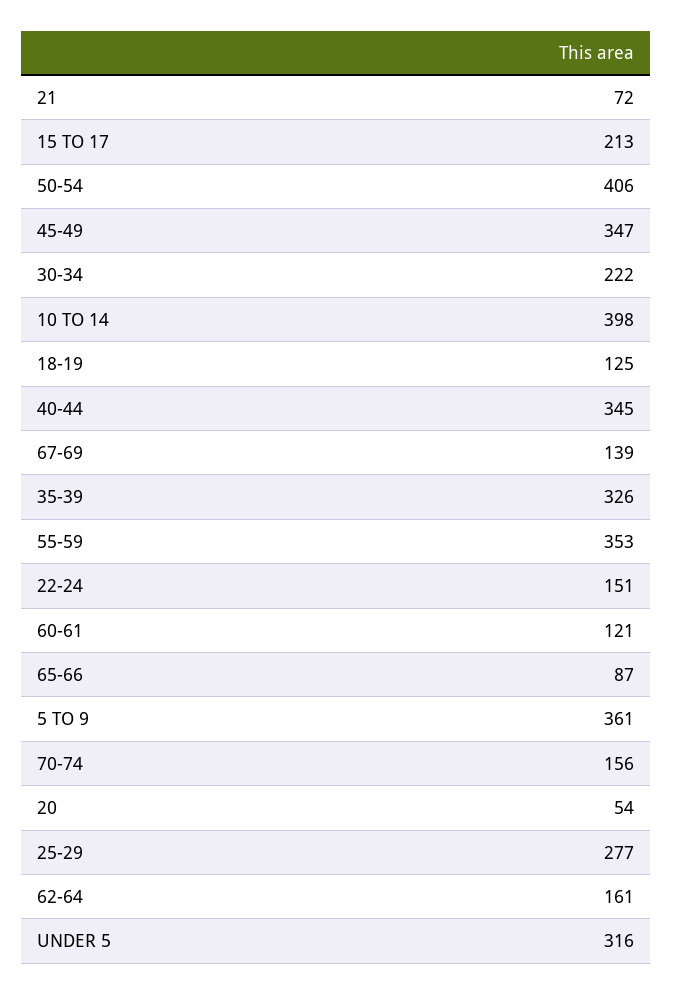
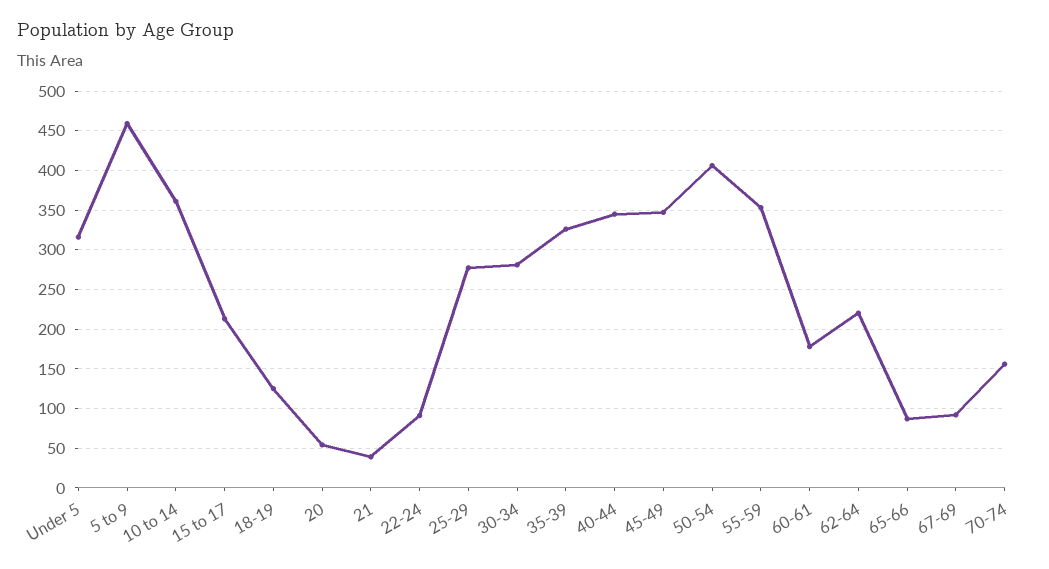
  {
-   "21": 72,
+   "21": 40,
    "15 TO 17": 213,
    "50-54": 406,
    "45-49": 347,
-   "30-34": 222,
+   "30-34": 280,
-   "10 TO 14": 398,
+   "10 TO 14": 360,
    "18-19": 125,
    "40-44": 345,
-   "67-69": 139,
+   "67-69": 90,
    "35-39": 326,
    "55-59": 353,
-   "22-24": 151,
+   "22-24": 90,
-   "60-61": 121,
+   "60-61": 180,
    "65-66": 87,
-   "5 TO 9": 361,
+   "5 TO 9": 460,
    "70-74": 156,
    "20": 54,
    "25-29": 277,
-   "62-64": 161,
+   "62-64": 220,
    "UNDER 5": 316
  }

